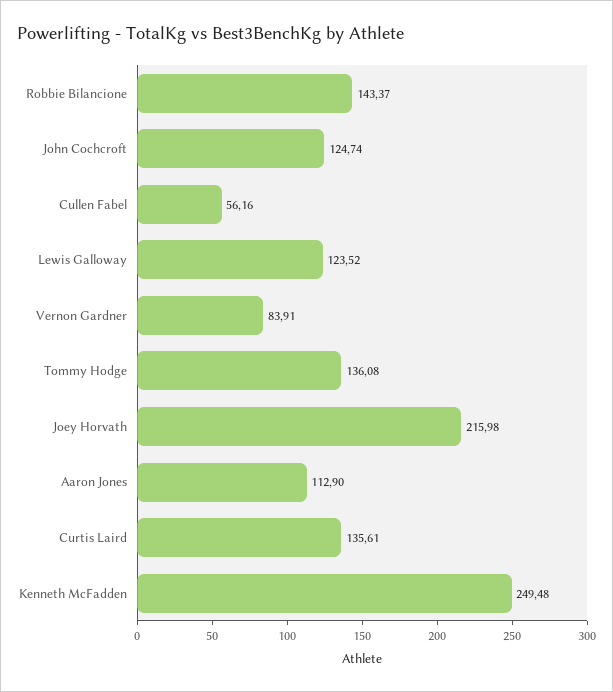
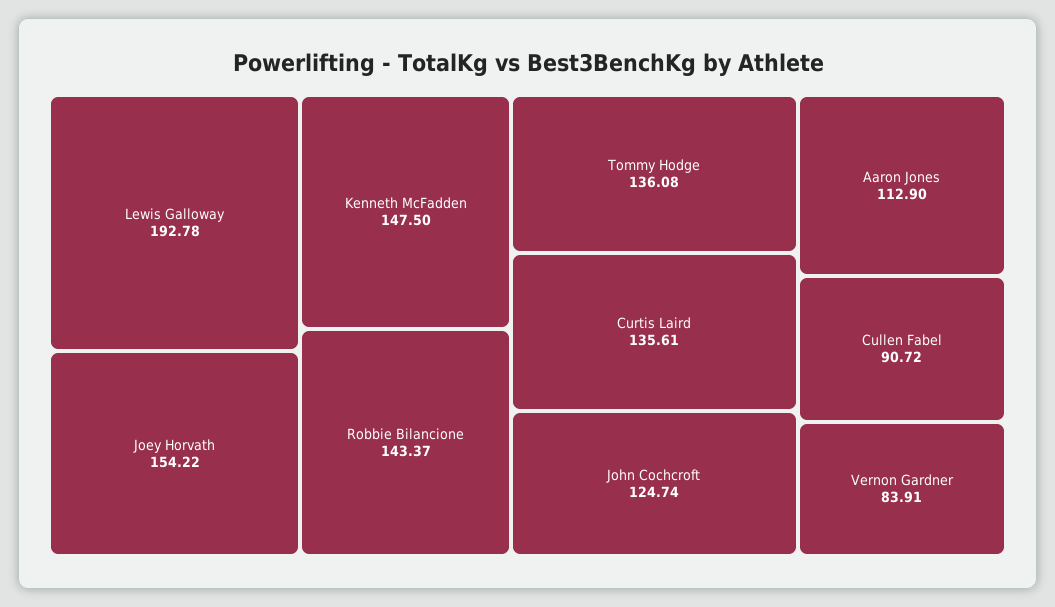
  {
    "Robbie Bilancione": 143.37,
    "John Cochcroft": 124.74,
-   "Cullen Fabel": 56.16,
+   "Cullen Fabel": 90.72,
-   "Lewis Galloway": 123.52,
+   "Lewis Galloway": 192.78,
    "Vernon Gardner": 83.91,
    "Tommy Hodge": 136.08,
-   "Joey Horvath": 215.98,
+   "Joey Horvath": 154.22,
    "Aaron Jones": 112.9,
    "Curtis Laird": 135.61,
-   "Kenneth McFadden": 249.48
+   "Kenneth McFadden": 147.5
  }

